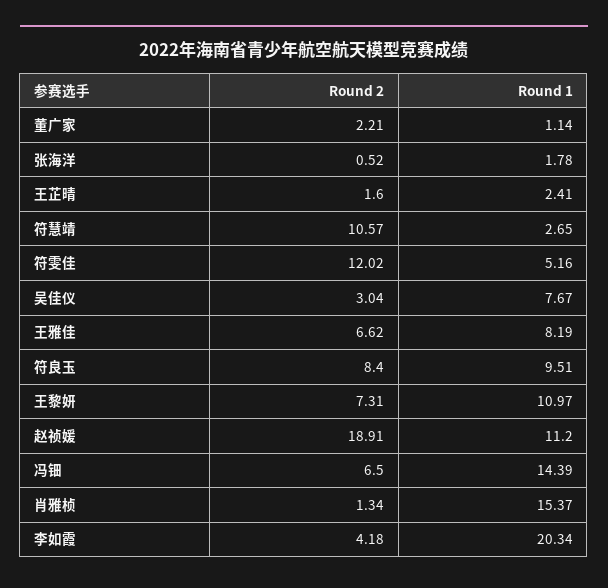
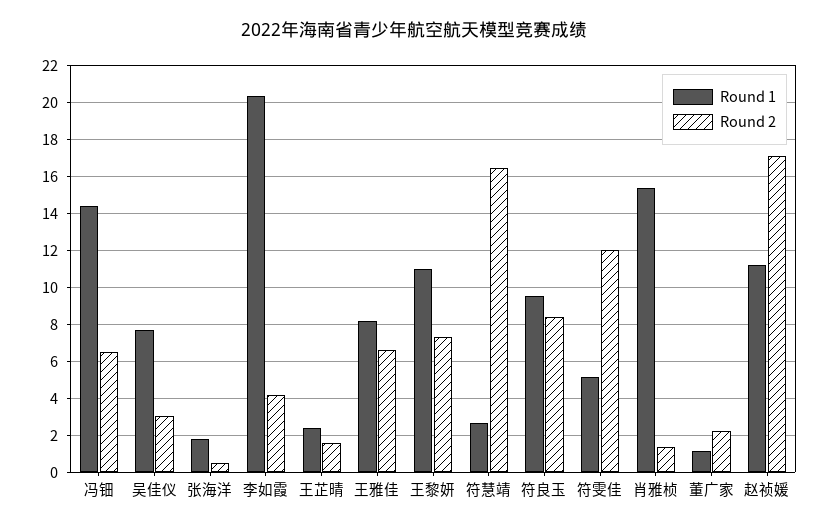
  {
    "Round 2": {
      "董广家": 2.21,
      "张海洋": 0.52,
      "王芷晴": 1.6,
-     "符慧靖": 10.57,
+     "符慧靖": 16.5,
      "符雯佳": 12.02,
      "吴佳仪": 3.04,
      "王雅佳": 6.62,
      "符良玉": 8.4,
      "王黎妍": 7.31,
-     "赵祯媛": 18.91,
+     "赵祯媛": 17,
      "冯钿": 6.5,
      "肖雅桢": 1.34,
      "李如霞": 4.18
    },
    "Round 1": {
      "董广家": 1.14,
      "张海洋": 1.78,
      "王芷晴": 2.41,
      "符慧靖": 2.65,
      "符雯佳": 5.16,
      "吴佳仪": 7.67,
      "王雅佳": 8.19,
      "符良玉": 9.51,
      "王黎妍": 10.97,
      "赵祯媛": 11.2,
      "冯钿": 14.39,
      "肖雅桢": 15.37,
      "李如霞": 20.34
    }
  }

